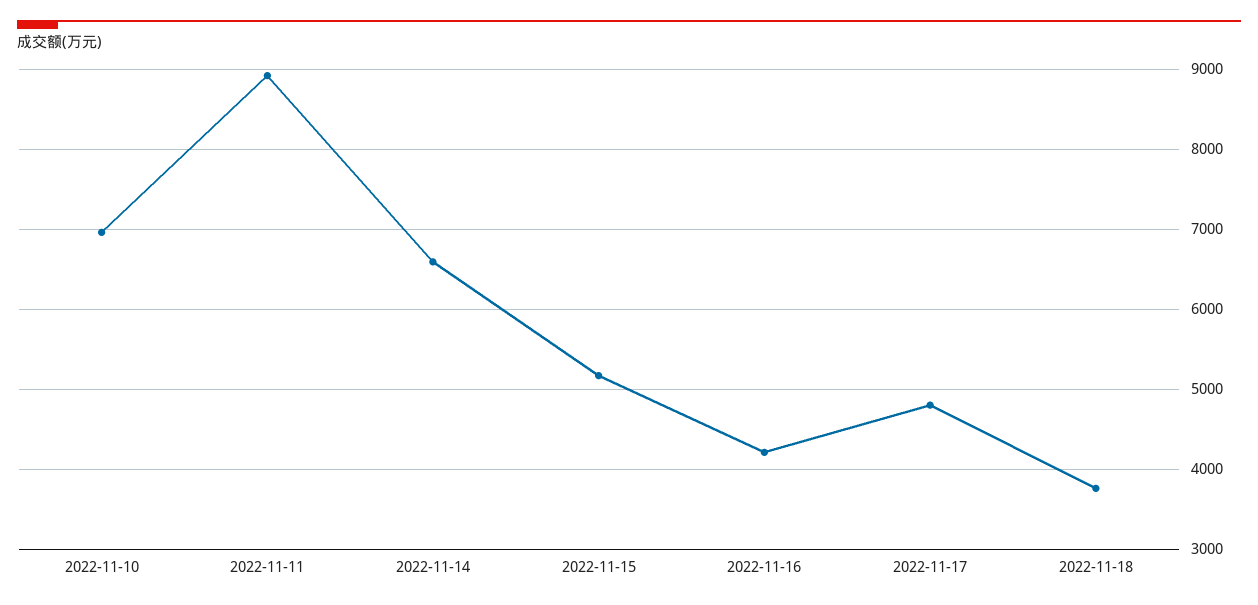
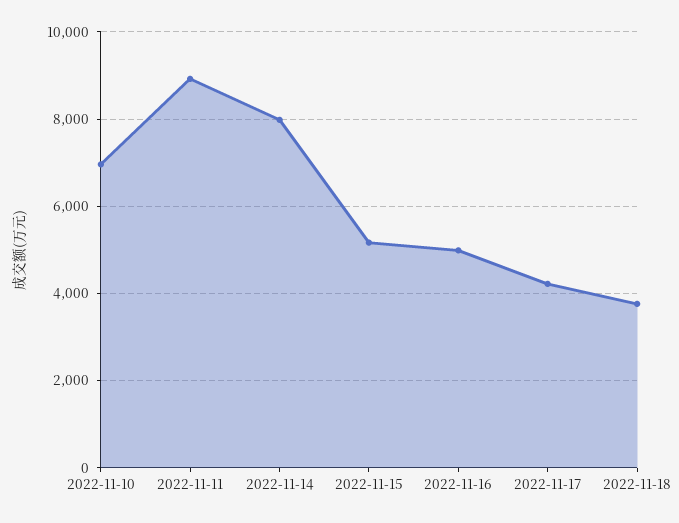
  {
    "2022-11-10": 7000,
    "2022-11-11": 8900,
-   "2022-11-14": 6600,
+   "2022-11-14": 8000,
    "2022-11-15": 5200,
-   "2022-11-16": 4200,
+   "2022-11-16": 5000,
-   "2022-11-17": 4800,
+   "2022-11-17": 4200,
    "2022-11-18": 3800
  }

